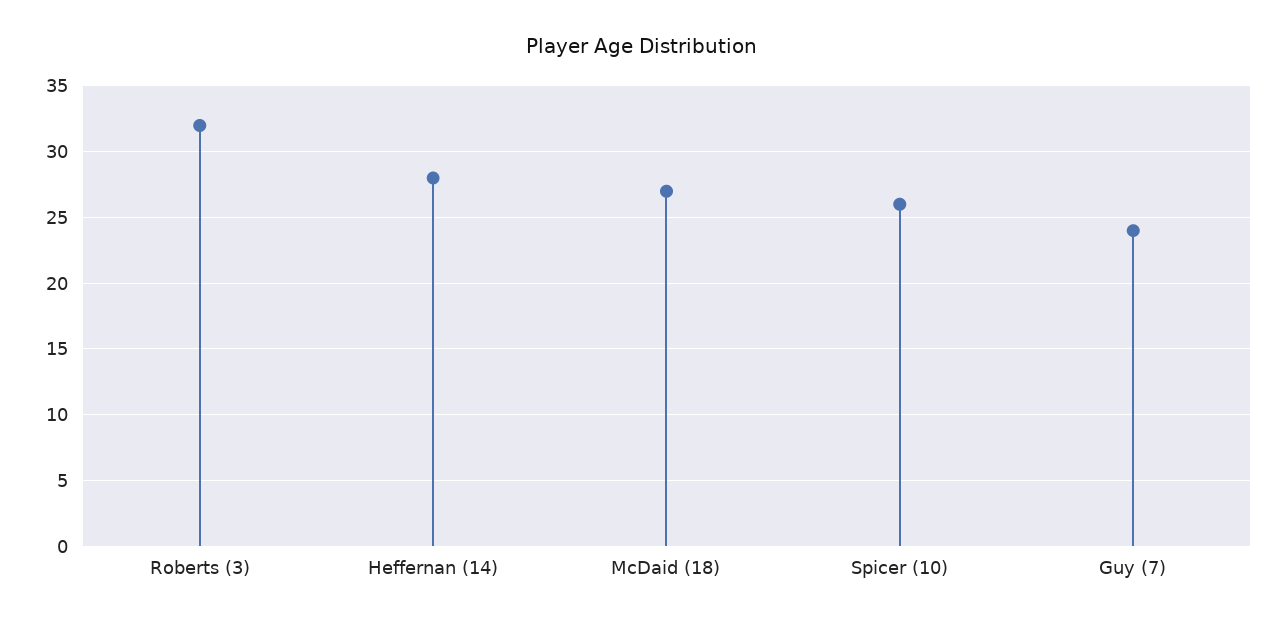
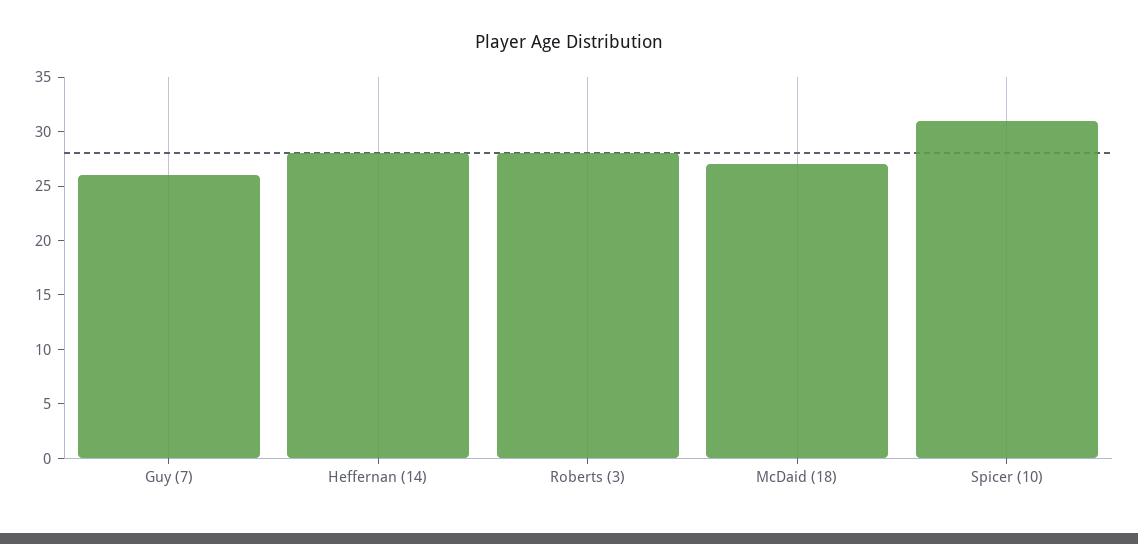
  {
-   "Roberts (3)": 32,
+   "Roberts (3)": 28,
    "Heffernan (14)": 28,
    "McDaid (18)": 27,
-   "Spicer (10)": 26,
+   "Spicer (10)": 31,
-   "Guy (7)": 24
+   "Guy (7)": 26
  }

